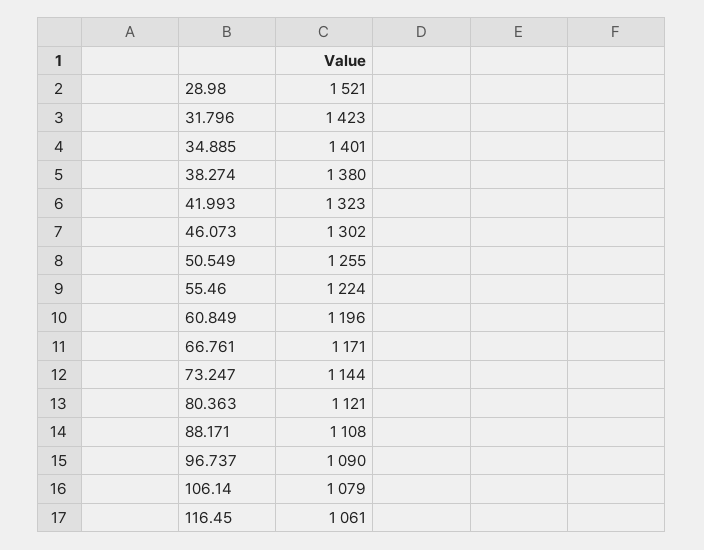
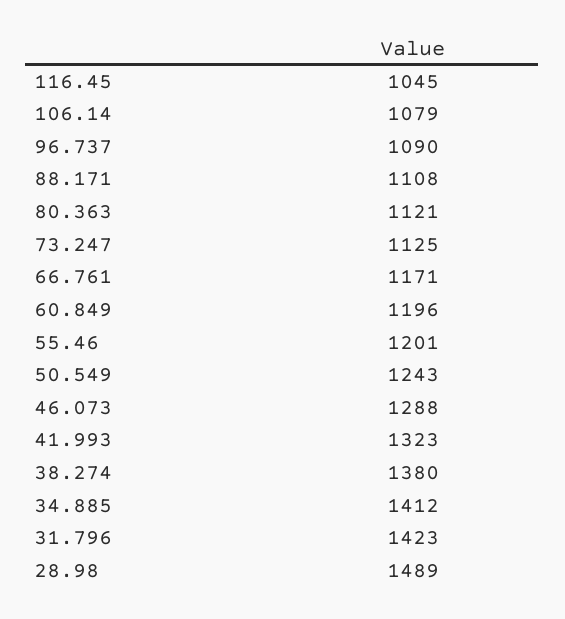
  {
-   "28.98": 1521,
+   "28.98": 1489,
    "31.796": 1423,
-   "34.885": 1401,
+   "34.885": 1412,
    "38.274": 1380,
    "41.993": 1323,
-   "46.073": 1302,
+   "46.073": 1288,
-   "50.549": 1255,
+   "50.549": 1243,
-   "55.46": 1224,
+   "55.46": 1201,
    "60.849": 1196,
    "66.761": 1171,
-   "73.247": 1144,
+   "73.247": 1125,
    "80.363": 1121,
    "88.171": 1108,
    "96.737": 1090,
    "106.14": 1079,
-   "116.45": 1061
+   "116.45": 1045
  }

